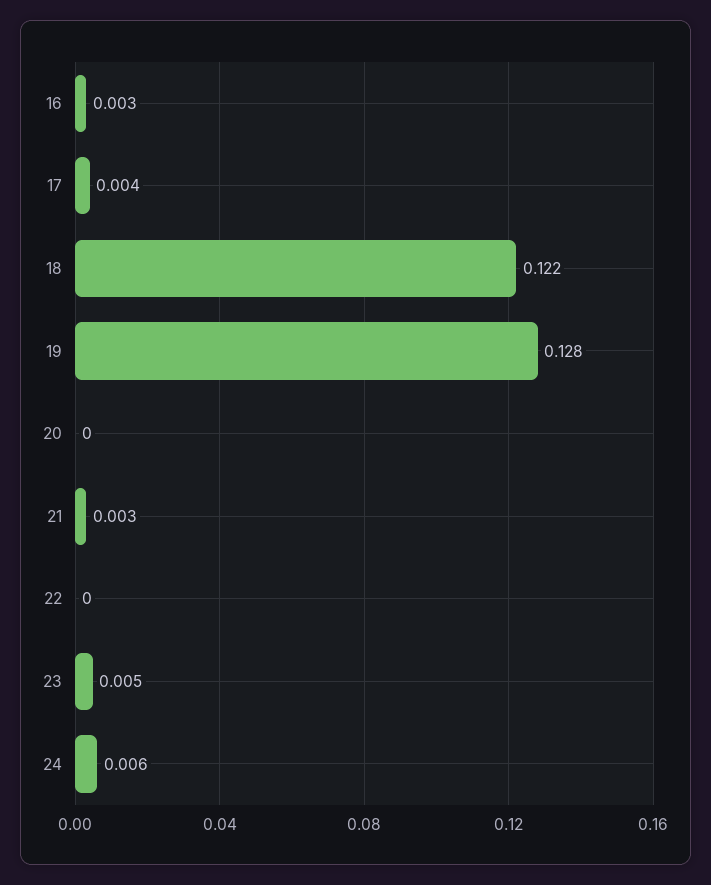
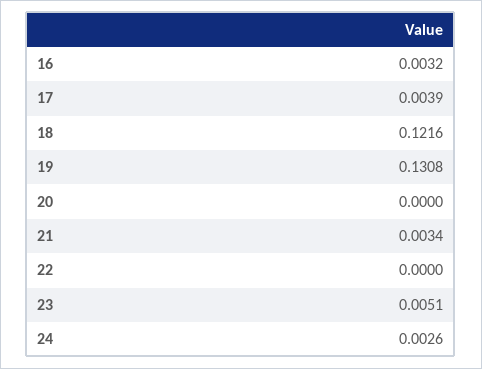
  {
    "16": 0.0032,
    "17": 0.0039,
    "18": 0.1216,
-   "19": 0.128,
+   "19": 0.1308,
    "20": 0,
    "21": 0.0034,
    "22": 0,
    "23": 0.0051,
-   "24": 0.006
+   "24": 0.0026
  }

